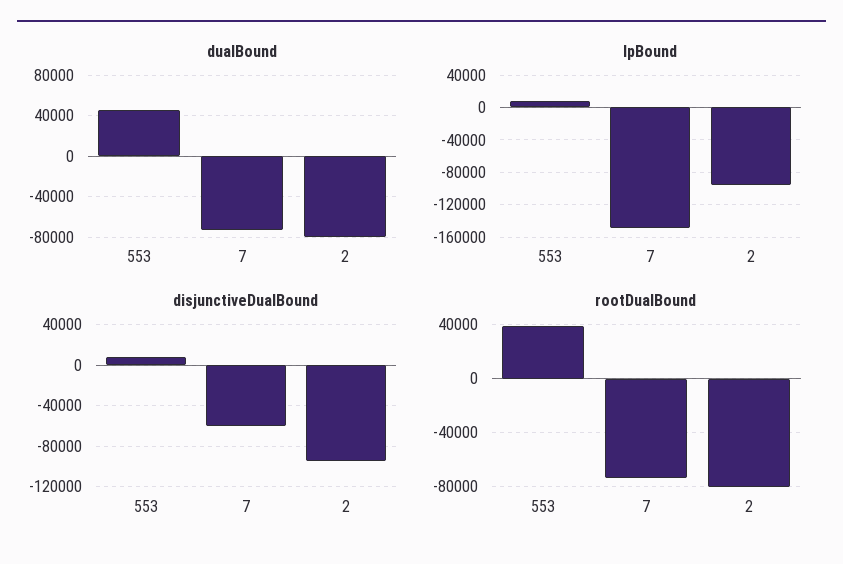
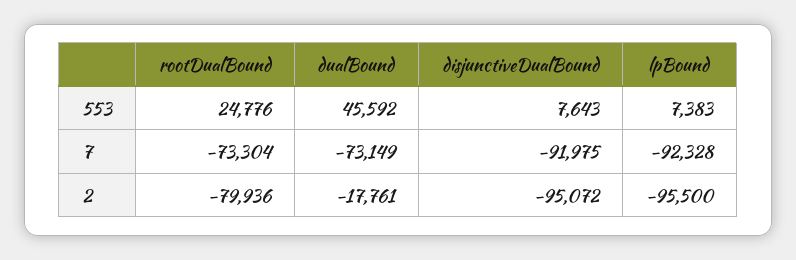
  {
    "dualBound": {
      "553": 45592,
      "7": -73149,
-     "2": -80000
+     "2": -17761
    },
    "lpBound": {
      "553": 7383,
-     "7": -150000,
+     "7": -92328,
      "2": -95500
    },
    "disjunctiveDualBound": {
      "553": 7643,
-     "7": -60000,
+     "7": -91975,
      "2": -95072
    },
    "rootDualBound": {
-     "553": 40000,
+     "553": 24776,
      "7": -73304,
      "2": -79936
    }
  }

